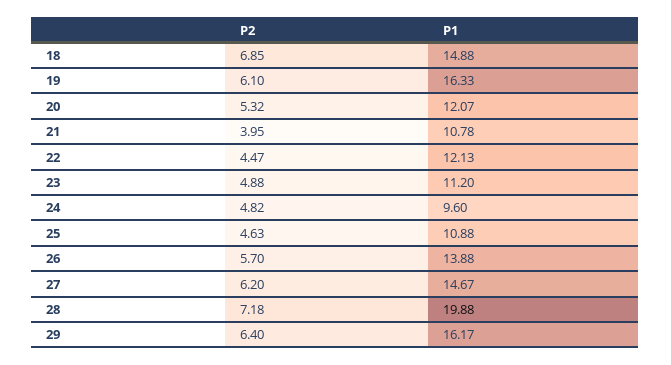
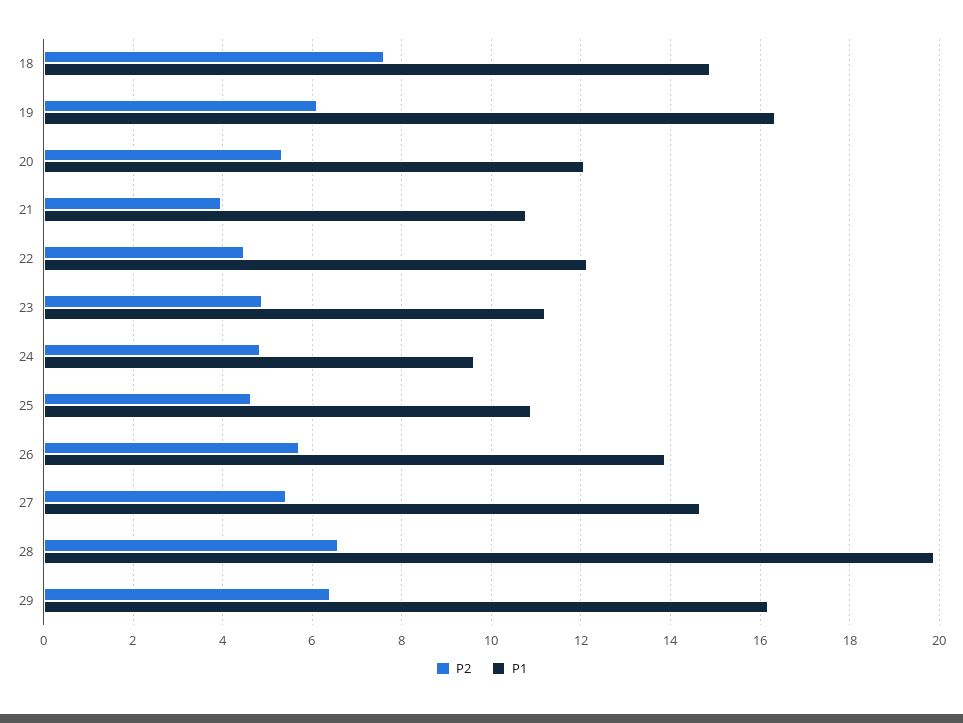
  {
    "P2": {
-     "18": 6.85,
+     "18": 7.6,
      "19": 6.1,
      "20": 5.32,
      "21": 3.95,
      "22": 4.47,
      "23": 4.88,
      "24": 4.82,
      "25": 4.63,
      "26": 5.7,
-     "27": 6.2,
+     "27": 5.4,
-     "28": 7.18,
+     "28": 6.6,
      "29": 6.4
    },
    "P1": {
      "18": 14.88,
      "19": 16.33,
      "20": 12.07,
      "21": 10.78,
      "22": 12.13,
      "23": 11.2,
      "24": 9.6,
      "25": 10.88,
      "26": 13.88,
      "27": 14.67,
      "28": 19.88,
      "29": 16.17
    }
  }

